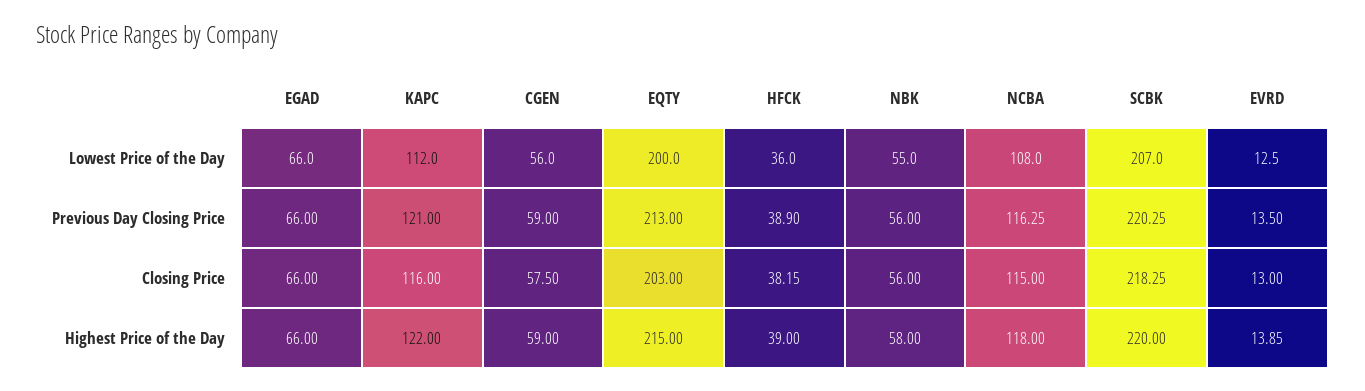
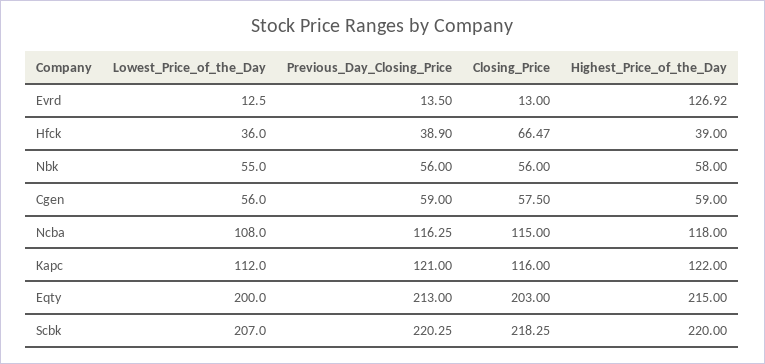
  {
-   "EGAD": {
-     "Lowest Price of the Day": 66,
-     "Previous Day Closing Price": 66,
-     "Closing Price": 66,
-     "Highest Price of the Day": 66
-   },
    "KAPC": {
      "Lowest Price of the Day": 112,
      "Previous Day Closing Price": 121,
      "Closing Price": 116,
      "Highest Price of the Day": 122
    },
    "CGEN": {
      "Lowest Price of the Day": 56,
      "Previous Day Closing Price": 59,
      "Closing Price": 57.5,
      "Highest Price of the Day": 59
    },
    "EQTY": {
      "Lowest Price of the Day": 200,
      "Previous Day Closing Price": 213,
      "Closing Price": 203,
      "Highest Price of the Day": 215
    },
    "HFCK": {
      "Lowest Price of the Day": 36,
      "Previous Day Closing Price": 38.9,
-     "Closing Price": 38.15,
+     "Closing Price": 66.47,
      "Highest Price of the Day": 39
    },
    "NBK": {
      "Lowest Price of the Day": 55,
      "Previous Day Closing Price": 56,
      "Closing Price": 56,
      "Highest Price of the Day": 58
    },
    "NCBA": {
      "Lowest Price of the Day": 108,
      "Previous Day Closing Price": 116.25,
      "Closing Price": 115,
      "Highest Price of the Day": 118
    },
    "SCBK": {
      "Lowest Price of the Day": 207,
      "Previous Day Closing Price": 220.25,
      "Closing Price": 218.25,
      "Highest Price of the Day": 220
    },
    "EVRD": {
      "Lowest Price of the Day": 12.5,
      "Previous Day Closing Price": 13.5,
      "Closing Price": 13,
-     "Highest Price of the Day": 13.85
+     "Highest Price of the Day": 126.92
    }
  }

